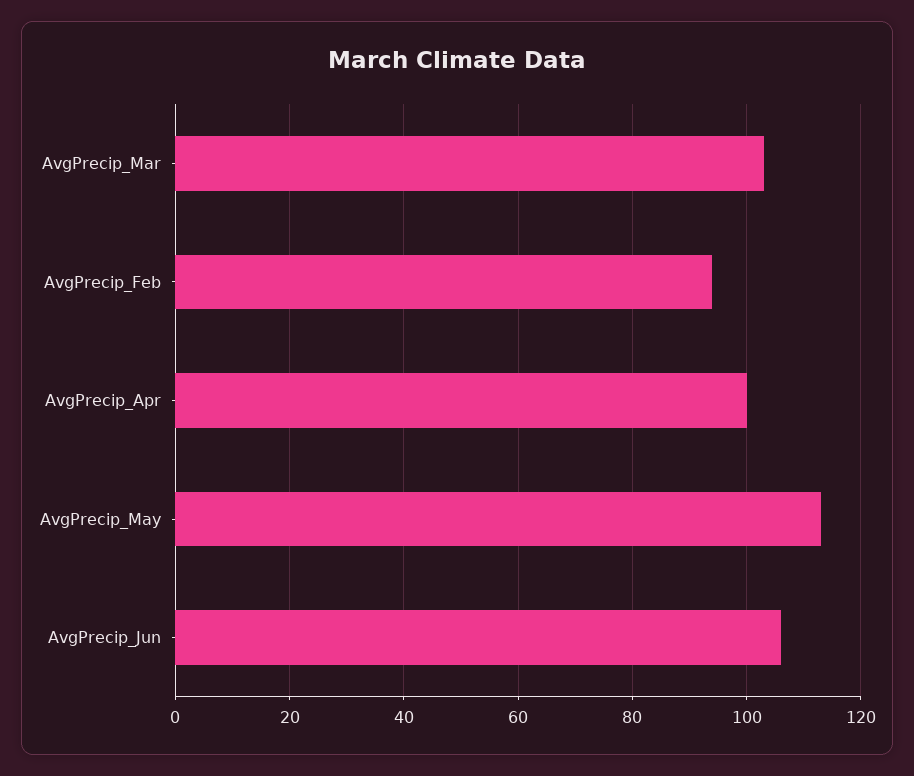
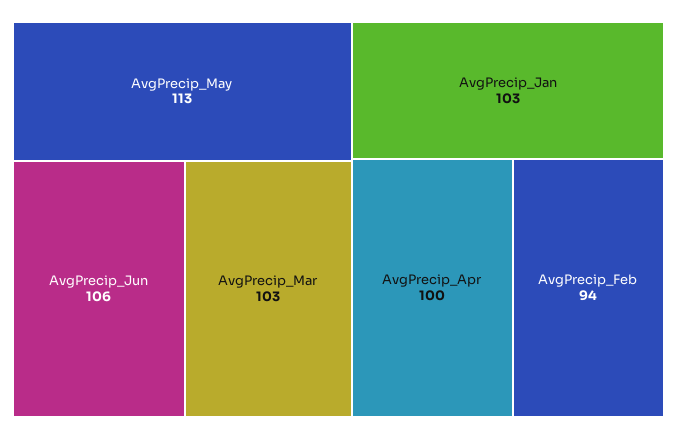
  {
    "AvgPrecip_Mar": 103,
    "AvgPrecip_Feb": 94,
    "AvgPrecip_Apr": 100,
    "AvgPrecip_May": 113,
-   "AvgPrecip_Jun": 106
+   "AvgPrecip_Jun": 106,
+   "AvgPrecip_Jan": 103
  }

